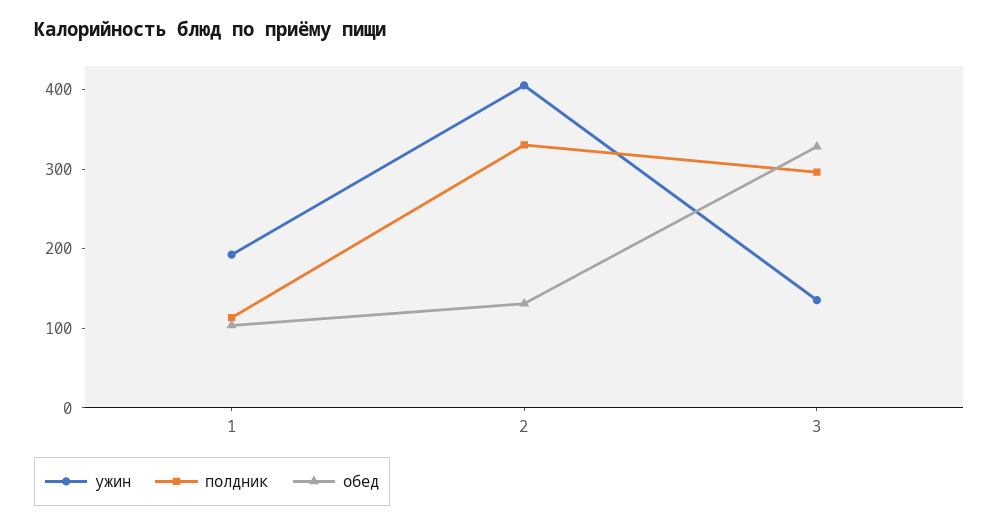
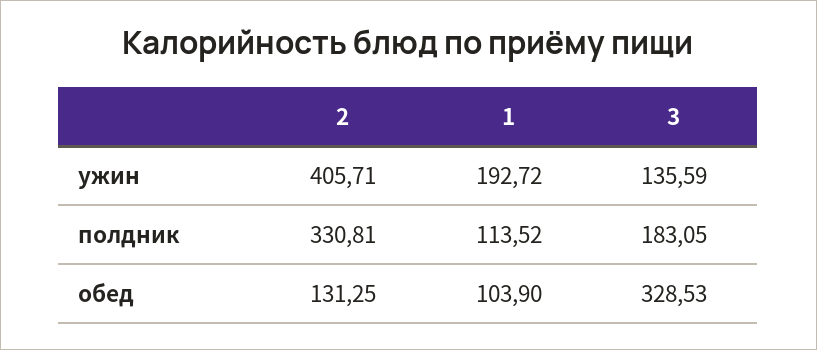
  {
    "ужин": {
      "1": 192.72,
      "2": 405.71,
      "3": 135.59
    },
    "полдник": {
      "1": 113.52,
      "2": 330.81,
-     "3": 300
+     "3": 183.05
    },
    "обед": {
      "1": 103.9,
      "2": 131.25,
      "3": 328.53
    }
  }

